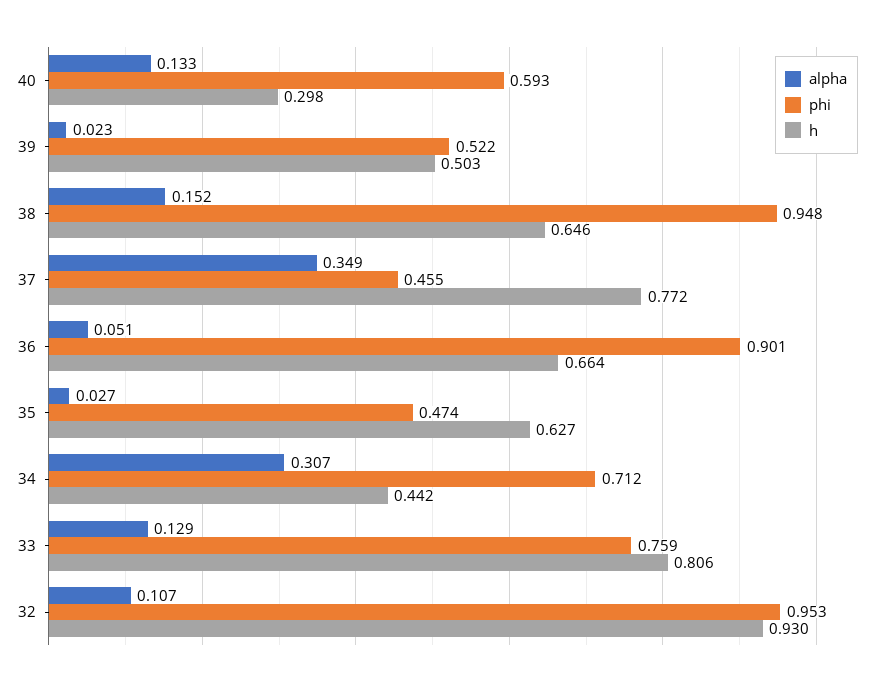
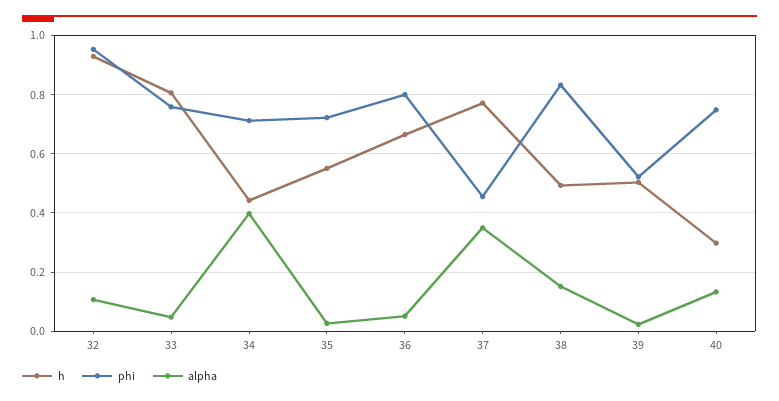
  {
    "alpha": {
      "40": 0.133,
      "39": 0.023,
      "38": 0.152,
      "37": 0.349,
      "36": 0.051,
      "35": 0.027,
-     "34": 0.307,
+     "34": 0.4,
-     "33": 0.129,
+     "33": 0.05,
      "32": 0.107
    },
    "phi": {
-     "40": 0.593,
+     "40": 0.75,
      "39": 0.522,
-     "38": 0.948,
+     "38": 0.825,
      "37": 0.455,
-     "36": 0.901,
+     "36": 0.8,
-     "35": 0.474,
+     "35": 0.725,
      "34": 0.712,
      "33": 0.759,
      "32": 0.953
    },
    "h": {
      "40": 0.298,
      "39": 0.503,
-     "38": 0.646,
+     "38": 0.5,
      "37": 0.772,
      "36": 0.664,
-     "35": 0.627,
+     "35": 0.55,
      "34": 0.442,
      "33": 0.806,
      "32": 0.93
    }
  }

